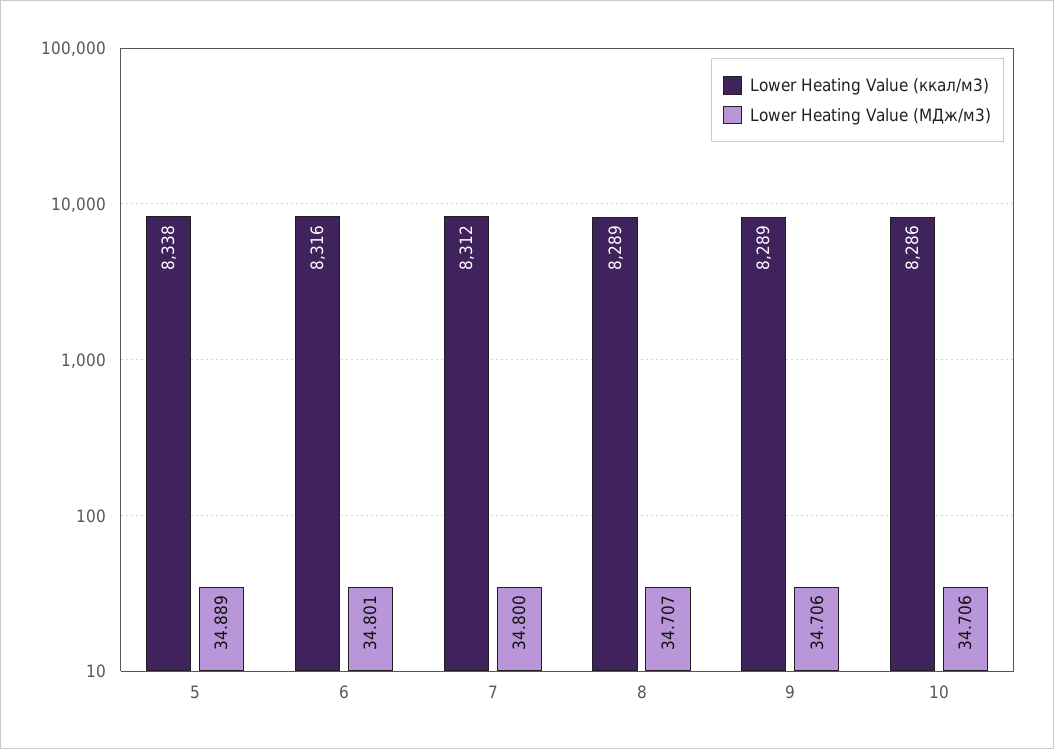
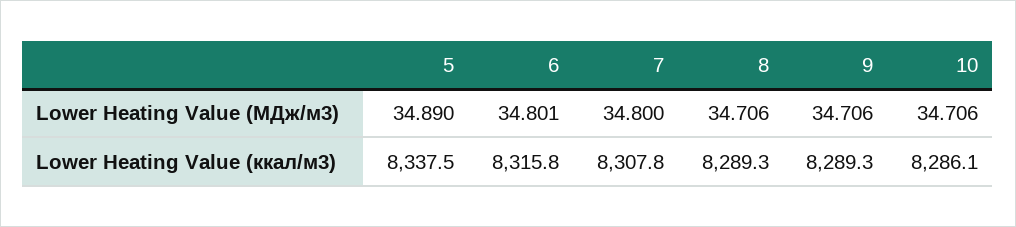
  {
    "Lower Heating Value (ккал/м3)": {
      "5": 8337.5,
      "6": 8315.8,
-     "7": 8312,
+     "7": 8307.8,
      "8": 8289.3,
      "9": 8289.3,
      "10": 8286.1
    },
    "Lower Heating Value (МДж/м3)": {
-     "5": 34.889,
+     "5": 34.89,
      "6": 34.801,
      "7": 34.8,
-     "8": 34.707,
+     "8": 34.706,
      "9": 34.706,
      "10": 34.706
    }
  }

